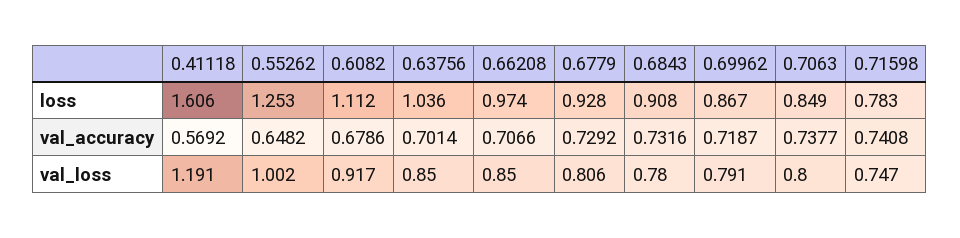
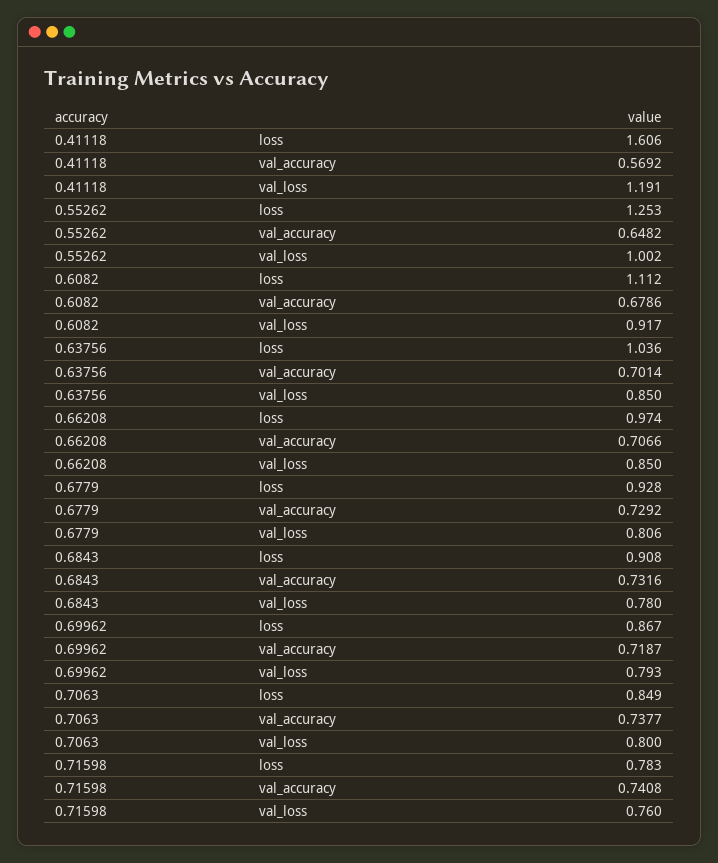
  {
    "0.41118": {
      "loss": 1.606,
      "val_accuracy": 0.5692,
      "val_loss": 1.191
    },
    "0.55262": {
      "loss": 1.253,
      "val_accuracy": 0.6482,
      "val_loss": 1.002
    },
    "0.6082": {
      "loss": 1.112,
      "val_accuracy": 0.6786,
      "val_loss": 0.917
    },
    "0.63756": {
      "loss": 1.036,
      "val_accuracy": 0.7014,
      "val_loss": 0.85
    },
    "0.66208": {
      "loss": 0.974,
      "val_accuracy": 0.7066,
      "val_loss": 0.85
    },
    "0.6779": {
      "loss": 0.928,
      "val_accuracy": 0.7292,
      "val_loss": 0.806
    },
    "0.6843": {
      "loss": 0.908,
      "val_accuracy": 0.7316,
      "val_loss": 0.78
    },
    "0.69962": {
      "loss": 0.867,
      "val_accuracy": 0.7187,
-     "val_loss": 0.791
+     "val_loss": 0.793
    },
    "0.7063": {
      "loss": 0.849,
      "val_accuracy": 0.7377,
      "val_loss": 0.8
    },
    "0.71598": {
      "loss": 0.783,
      "val_accuracy": 0.7408,
-     "val_loss": 0.747
+     "val_loss": 0.76
    }
  }

